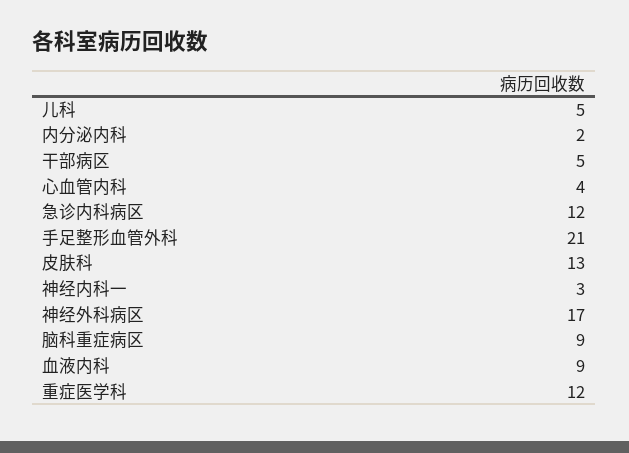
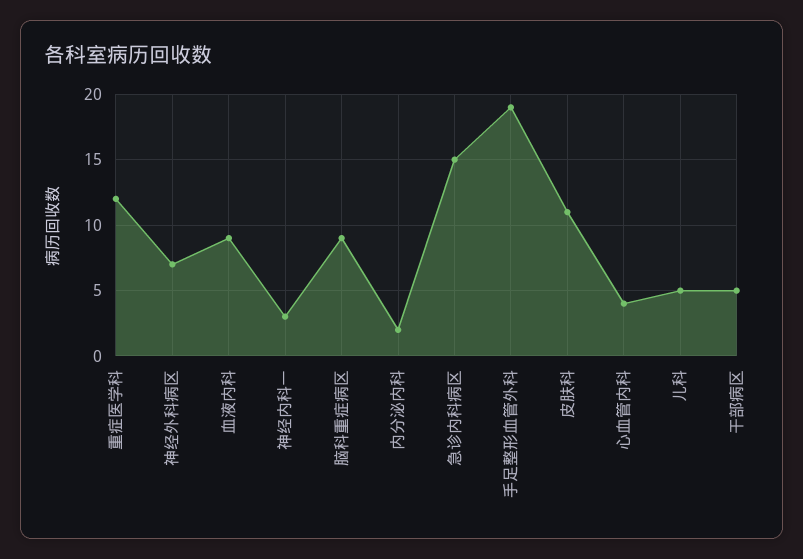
  {
    "儿科": 5,
    "内分泌内科": 2,
    "干部病区": 5,
    "心血管内科": 4,
-   "急诊内科病区": 12,
+   "急诊内科病区": 15,
-   "手足整形血管外科": 21,
+   "手足整形血管外科": 19,
-   "皮肤科": 13,
+   "皮肤科": 11,
    "神经内科一": 3,
-   "神经外科病区": 17,
+   "神经外科病区": 7,
    "脑科重症病区": 9,
    "血液内科": 9,
    "重症医学科": 12
  }

